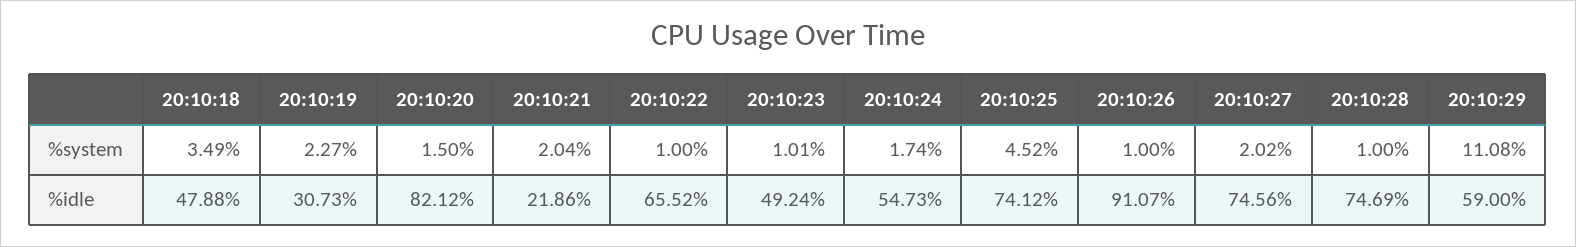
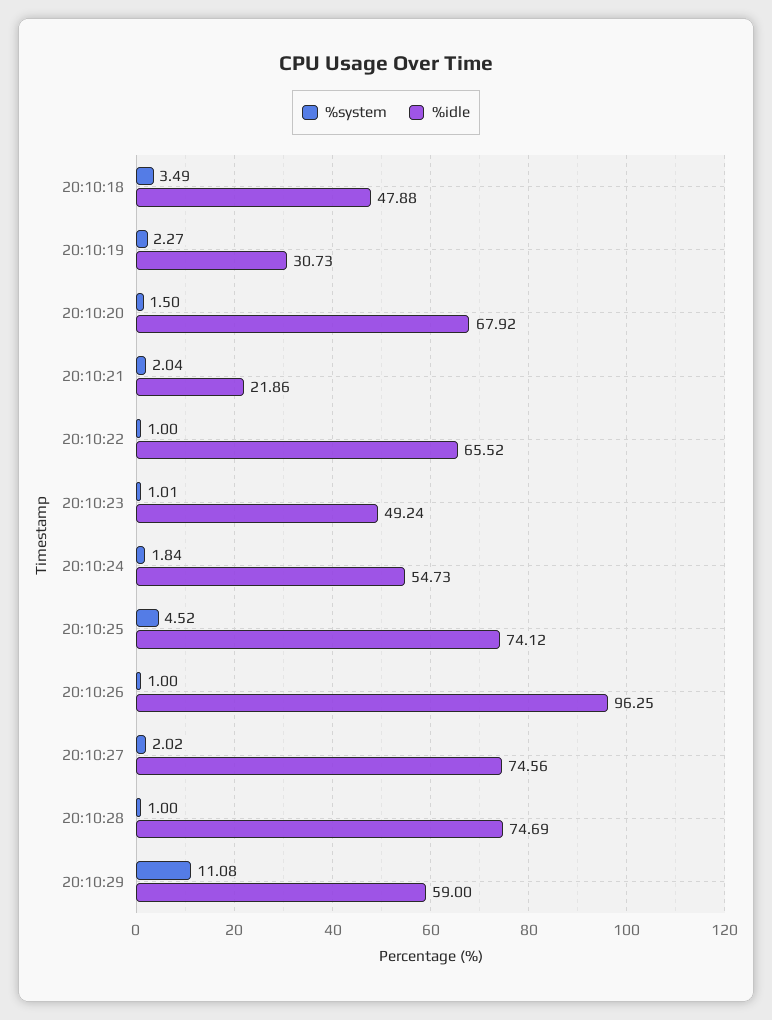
  {
    "%system": {
      "20:10:18": 3.49,
      "20:10:19": 2.27,
      "20:10:20": 1.5,
      "20:10:21": 2.04,
      "20:10:22": 1,
      "20:10:23": 1.01,
-     "20:10:24": 1.74,
+     "20:10:24": 1.84,
      "20:10:25": 4.52,
      "20:10:26": 1,
      "20:10:27": 2.02,
      "20:10:28": 1,
      "20:10:29": 11.08
    },
    "%idle": {
      "20:10:18": 47.88,
      "20:10:19": 30.73,
-     "20:10:20": 82.12,
+     "20:10:20": 67.92,
      "20:10:21": 21.86,
      "20:10:22": 65.52,
      "20:10:23": 49.24,
      "20:10:24": 54.73,
      "20:10:25": 74.12,
-     "20:10:26": 91.07,
+     "20:10:26": 96.25,
      "20:10:27": 74.56,
      "20:10:28": 74.69,
      "20:10:29": 59
    }
  }

